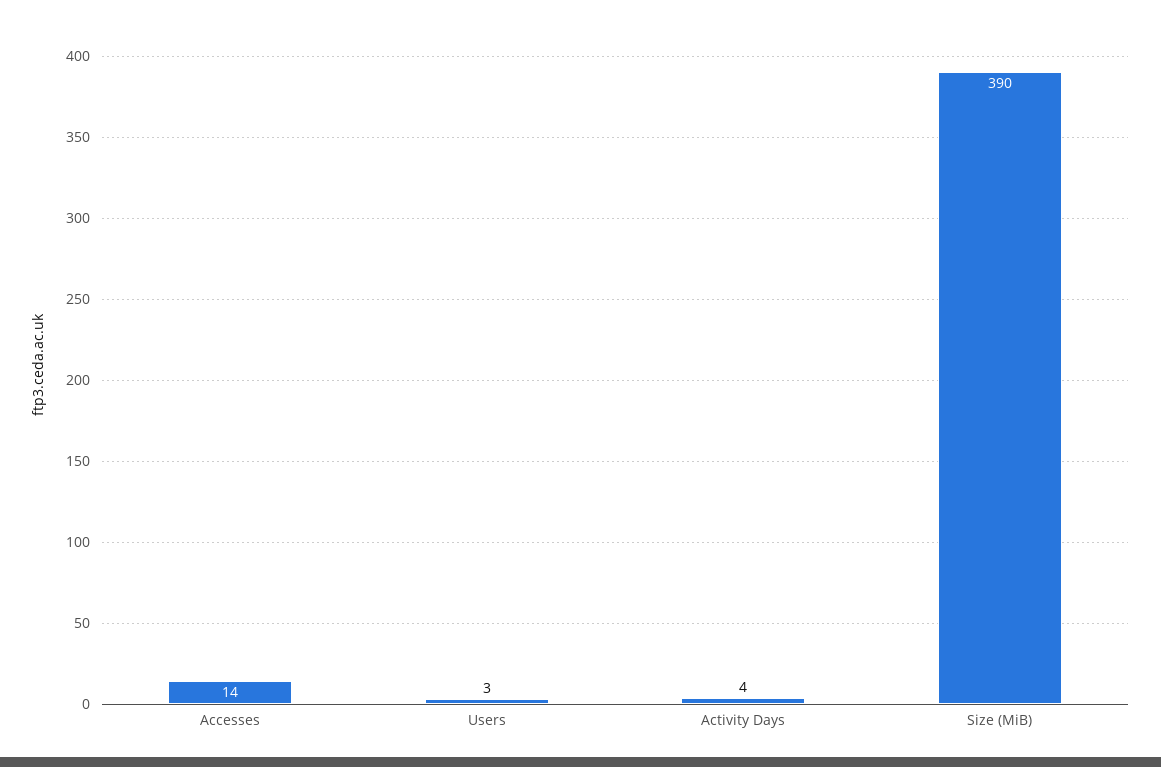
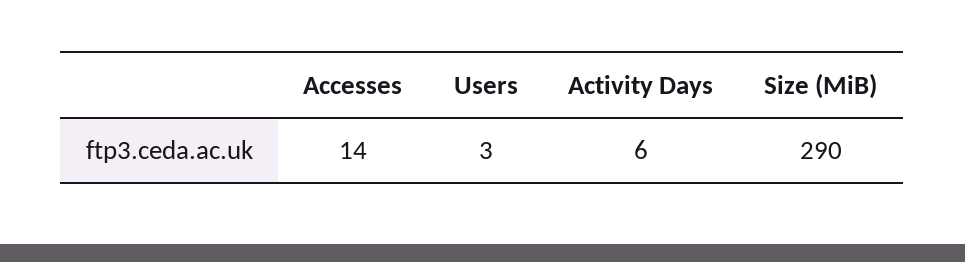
  {
    "Accesses": 14,
    "Users": 3,
-   "Activity Days": 4,
+   "Activity Days": 6,
-   "Size (MiB)": 390
+   "Size (MiB)": 290
  }

